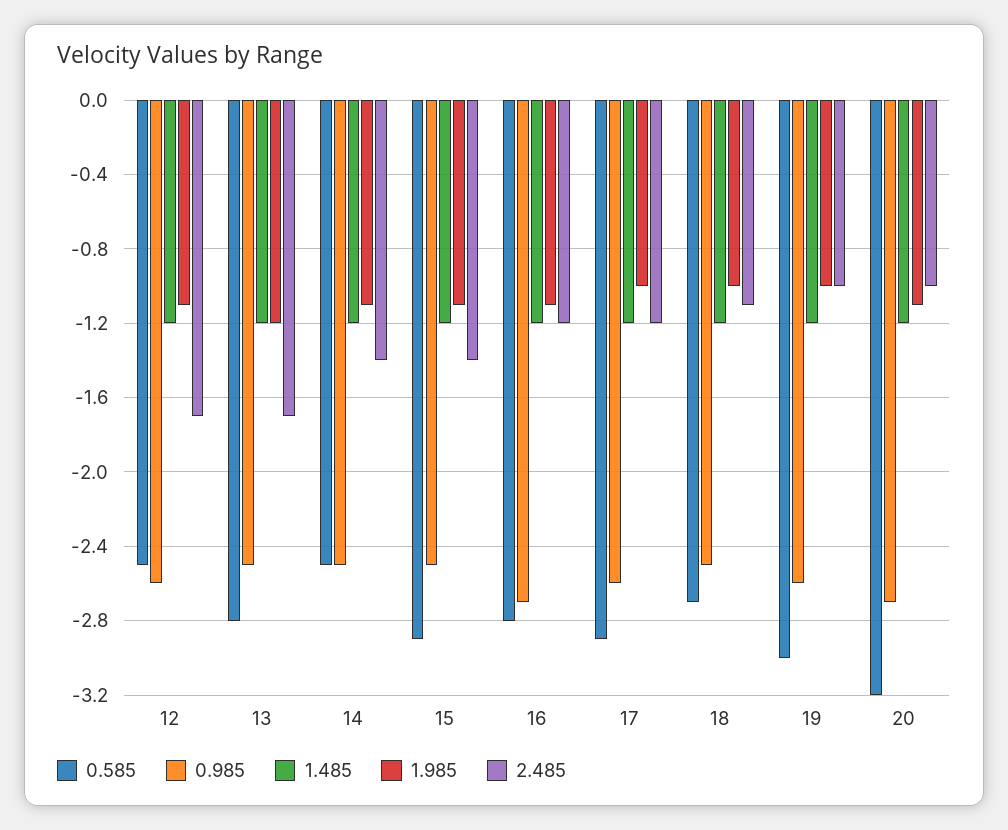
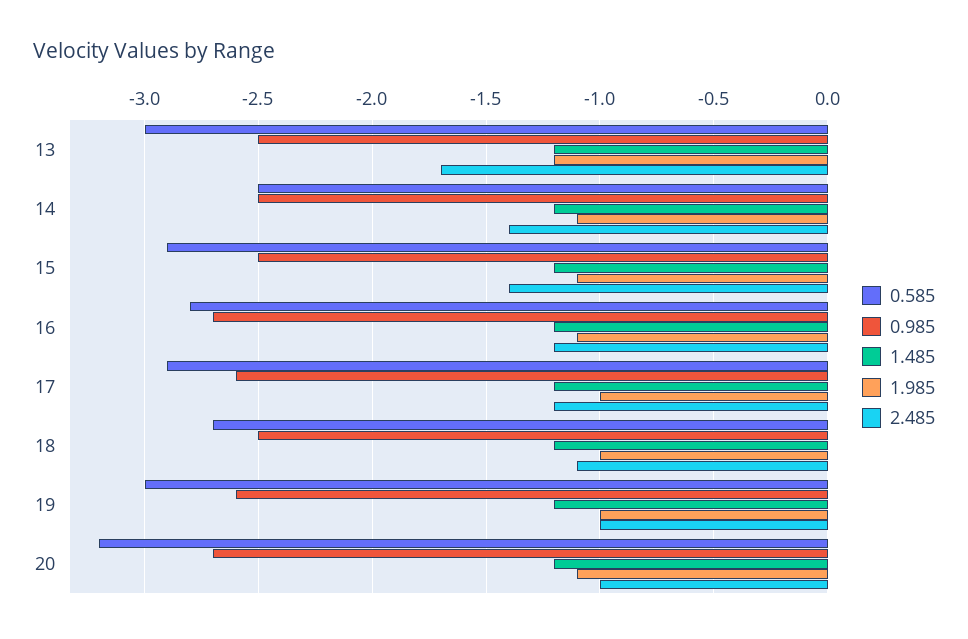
  {
    "0.585": {
-     "12": -2.5,
-     "13": -2.8,
+     "13": -3,
      "14": -2.5,
      "15": -2.9,
      "16": -2.8,
      "17": -2.9,
      "18": -2.7,
      "19": -3,
      "20": -3.2
    },
    "0.985": {
-     "12": -2.6,
      "13": -2.5,
      "14": -2.5,
      "15": -2.5,
      "16": -2.7,
      "17": -2.6,
      "18": -2.5,
      "19": -2.6,
      "20": -2.7
    },
    "1.485": {
-     "12": -1.2,
      "13": -1.2,
      "14": -1.2,
      "15": -1.2,
      "16": -1.2,
      "17": -1.2,
      "18": -1.2,
      "19": -1.2,
      "20": -1.2
    },
    "1.985": {
-     "12": -1.1,
      "13": -1.2,
      "14": -1.1,
      "15": -1.1,
      "16": -1.1,
      "17": -1,
      "18": -1,
      "19": -1,
      "20": -1.1
    },
    "2.485": {
-     "12": -1.7,
      "13": -1.7,
      "14": -1.4,
      "15": -1.4,
      "16": -1.2,
      "17": -1.2,
      "18": -1.1,
      "19": -1,
      "20": -1
    }
  }

